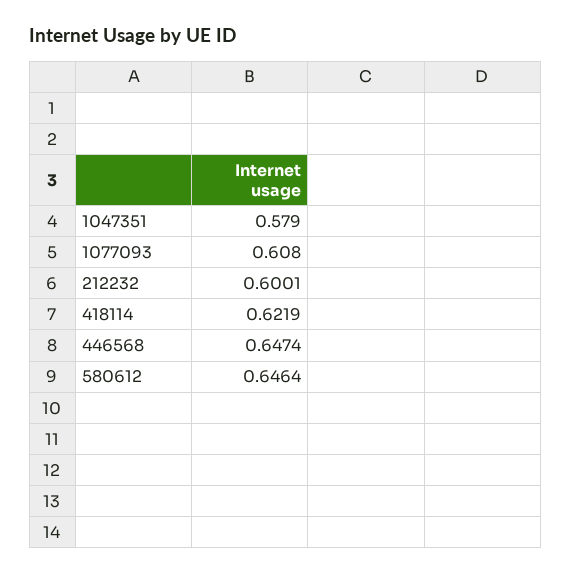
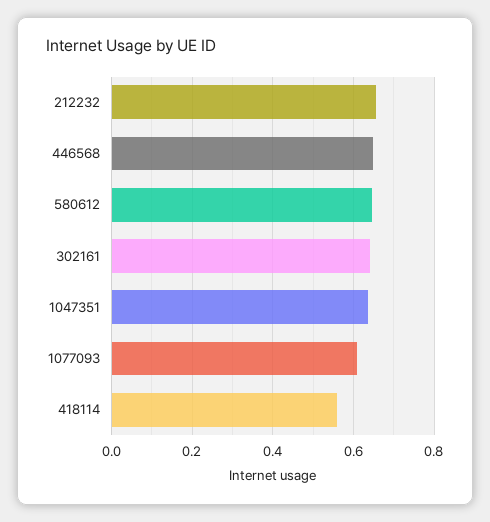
  {
-   "1047351": 0.579,
+   "1047351": 0.64,
    "1077093": 0.608,
-   "212232": 0.6001,
+   "212232": 0.66,
-   "418114": 0.6219,
+   "418114": 0.56,
    "446568": 0.6474,
-   "580612": 0.6464
+   "580612": 0.6464,
+   "302161": 0.64
  }

